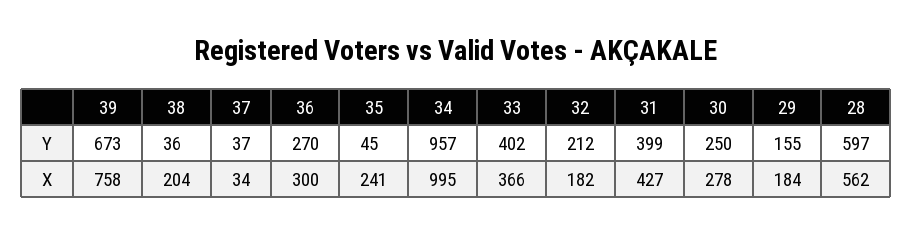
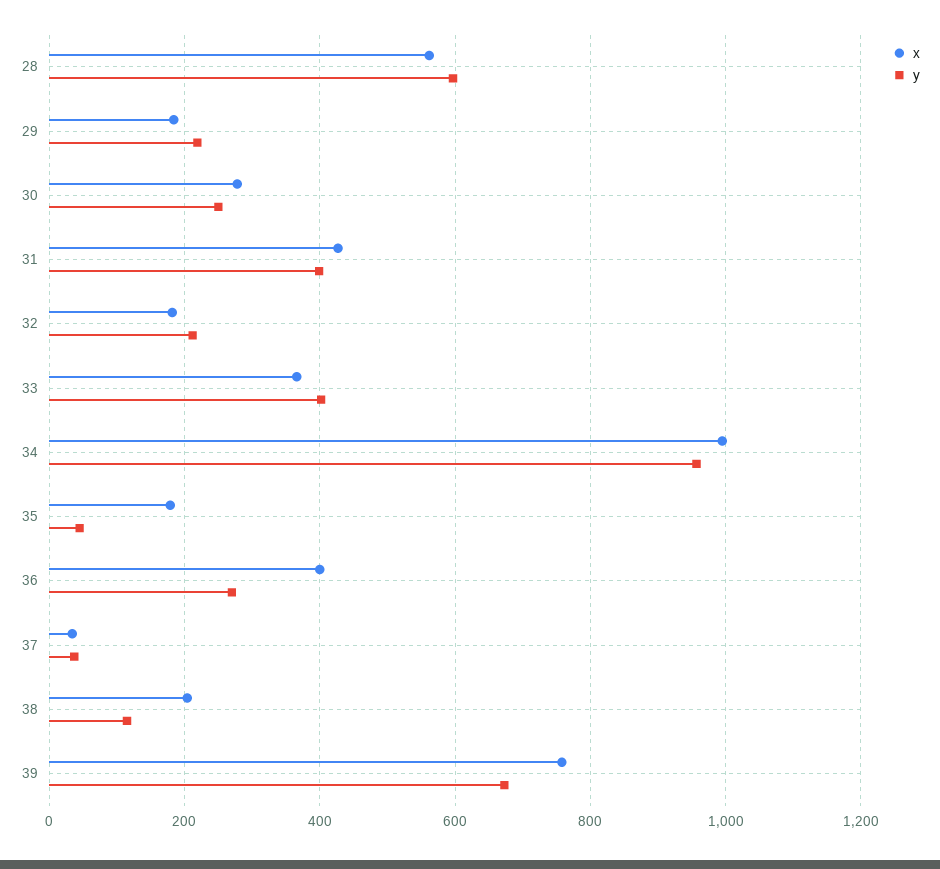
  {
    "Y": {
      "39": 673,
-     "38": 36,
+     "38": 120,
      "37": 37,
      "36": 270,
      "35": 45,
      "34": 957,
      "33": 402,
      "32": 212,
      "31": 399,
      "30": 250,
-     "29": 155,
+     "29": 220,
      "28": 597
    },
    "X": {
      "39": 758,
      "38": 204,
      "37": 34,
-     "36": 300,
+     "36": 400,
-     "35": 241,
+     "35": 180,
      "34": 995,
      "33": 366,
      "32": 182,
      "31": 427,
      "30": 278,
      "29": 184,
      "28": 562
    }
  }

